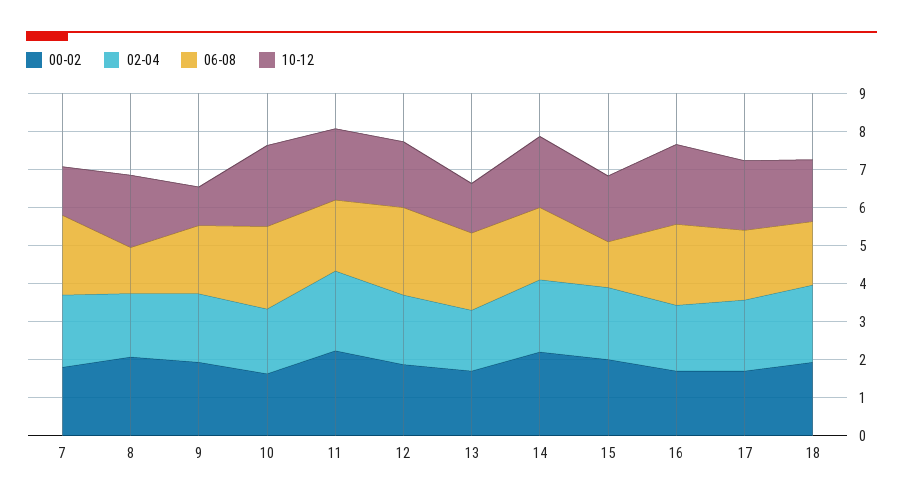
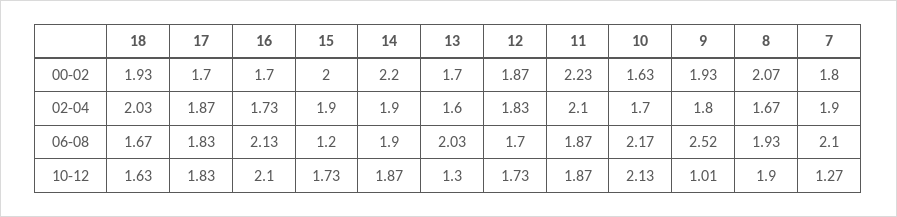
  {
    "00-02": {
      "7": 1.8,
      "8": 2.07,
      "9": 1.93,
      "10": 1.63,
      "11": 2.23,
      "12": 1.87,
      "13": 1.7,
      "14": 2.2,
      "15": 2,
      "16": 1.7,
      "17": 1.7,
      "18": 1.93
    },
    "02-04": {
      "7": 1.9,
      "8": 1.67,
      "9": 1.8,
      "10": 1.7,
      "11": 2.1,
      "12": 1.83,
      "13": 1.6,
      "14": 1.9,
      "15": 1.9,
      "16": 1.73,
      "17": 1.87,
      "18": 2.03
    },
    "06-08": {
      "7": 2.1,
-     "8": 1.25,
+     "8": 1.93,
-     "9": 1.75,
+     "9": 2.52,
      "10": 2.17,
      "11": 1.87,
-     "12": 2.25,
+     "12": 1.7,
      "13": 2.03,
      "14": 1.9,
      "15": 1.2,
      "16": 2.13,
      "17": 1.83,
      "18": 1.67
    },
    "10-12": {
      "7": 1.27,
      "8": 1.9,
      "9": 1.01,
      "10": 2.13,
      "11": 1.87,
      "12": 1.73,
      "13": 1.3,
      "14": 1.87,
      "15": 1.73,
      "16": 2.1,
      "17": 1.83,
      "18": 1.63
    }
  }

